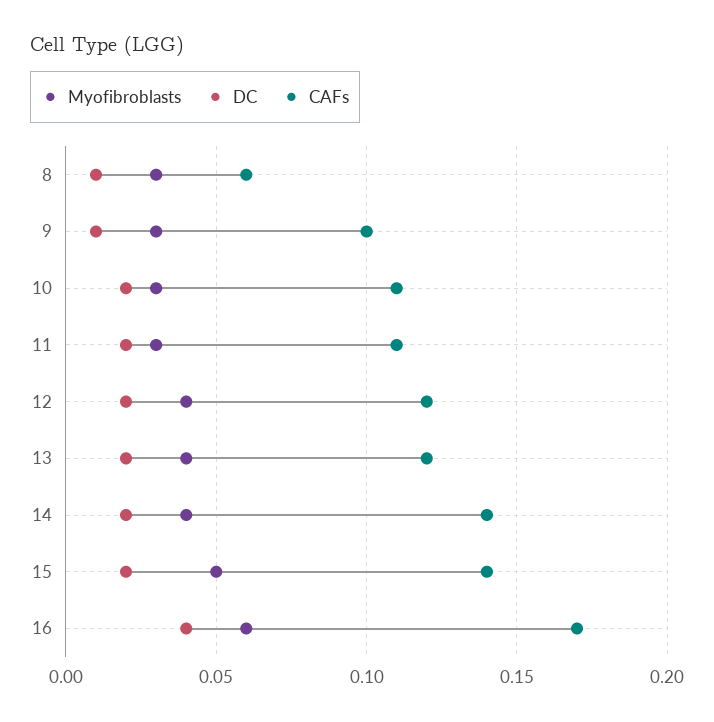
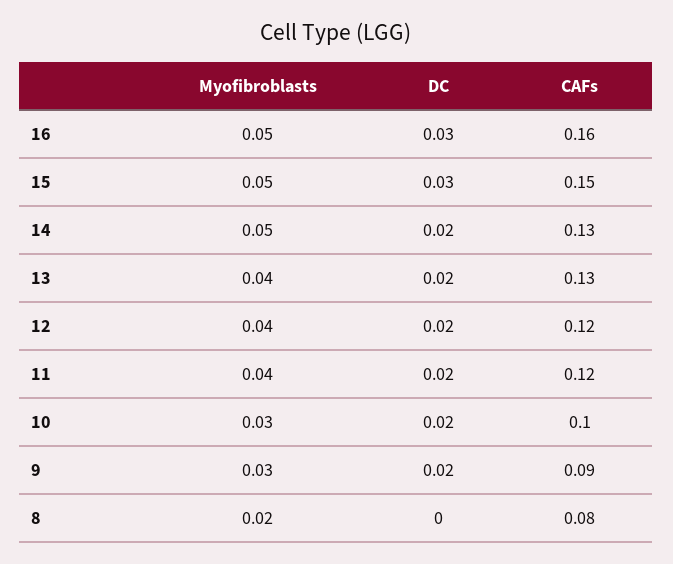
  {
    "Myofibroblasts": {
-     "8": 0.03,
+     "8": 0.02,
      "9": 0.03,
      "10": 0.03,
-     "11": 0.03,
+     "11": 0.04,
      "12": 0.04,
      "13": 0.04,
-     "14": 0.04,
+     "14": 0.05,
      "15": 0.05,
-     "16": 0.06
+     "16": 0.05
    },
    "DC": {
-     "8": 0.01,
+     "8": 0,
-     "9": 0.01,
+     "9": 0.02,
      "10": 0.02,
      "11": 0.02,
      "12": 0.02,
      "13": 0.02,
      "14": 0.02,
-     "15": 0.02,
+     "15": 0.03,
-     "16": 0.04
+     "16": 0.03
    },
    "CAFs": {
-     "8": 0.06,
+     "8": 0.08,
-     "9": 0.1,
+     "9": 0.09,
-     "10": 0.11,
+     "10": 0.1,
-     "11": 0.11,
+     "11": 0.12,
      "12": 0.12,
-     "13": 0.12,
+     "13": 0.13,
-     "14": 0.14,
+     "14": 0.13,
-     "15": 0.14,
+     "15": 0.15,
-     "16": 0.17
+     "16": 0.16
    }
  }

